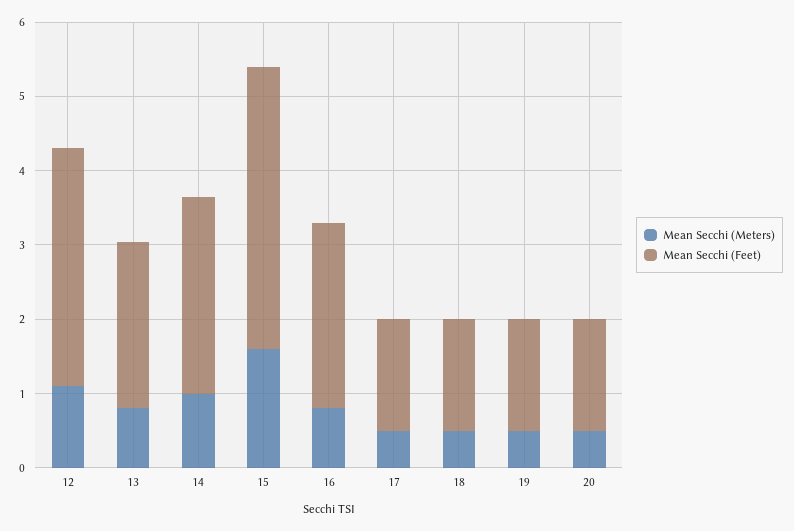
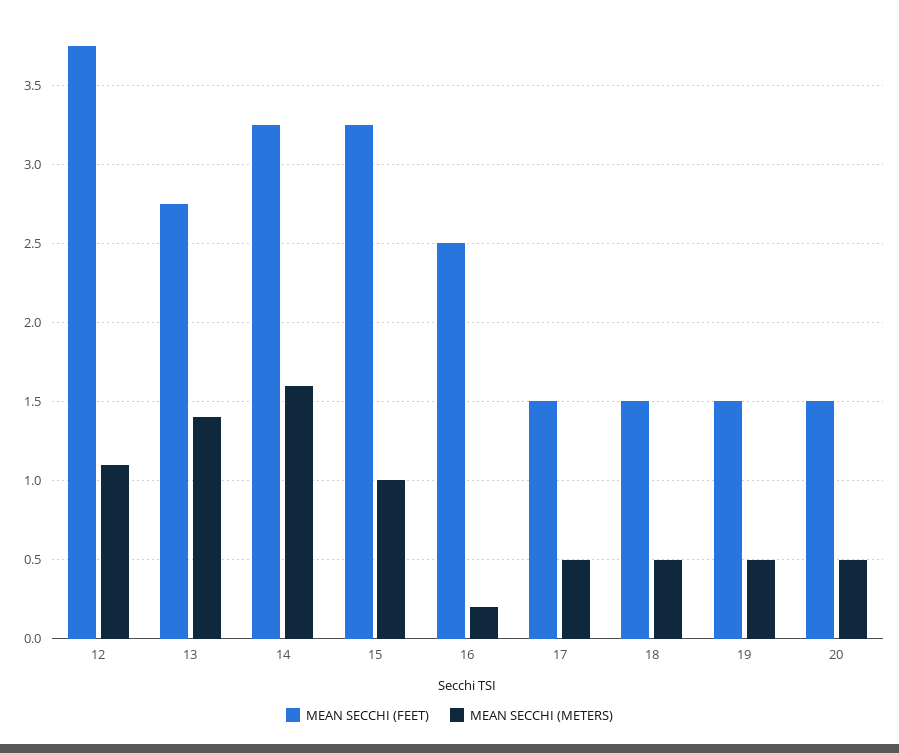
  {
    "Mean Secchi (Meters)": {
      "12": 1.1,
-     "13": 0.8,
+     "13": 1.4,
-     "14": 1,
+     "14": 1.6,
-     "15": 1.6,
+     "15": 1,
-     "16": 0.8,
+     "16": 0.2,
      "17": 0.5,
      "18": 0.5,
      "19": 0.5,
      "20": 0.5
    },
    "Mean Secchi (Feet)": {
-     "12": 3.2,
+     "12": 3.75,
-     "13": 2.2,
+     "13": 2.75,
-     "14": 2.6,
+     "14": 3.25,
-     "15": 3.8,
+     "15": 3.25,
      "16": 2.5,
      "17": 1.5,
      "18": 1.5,
      "19": 1.5,
      "20": 1.5
    }
  }

